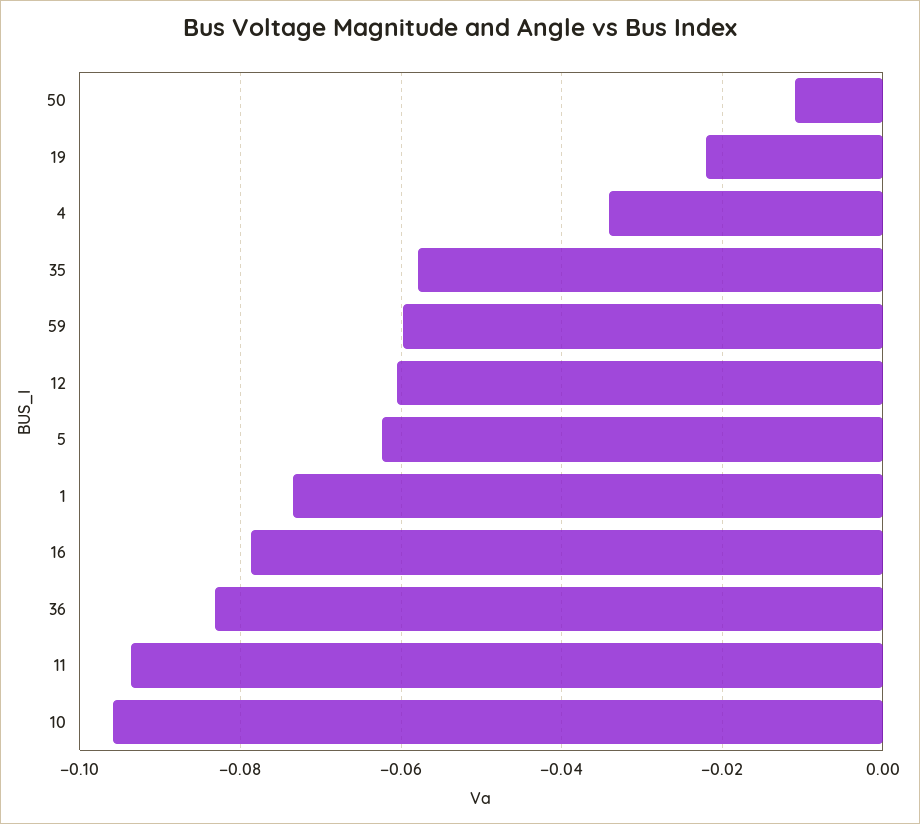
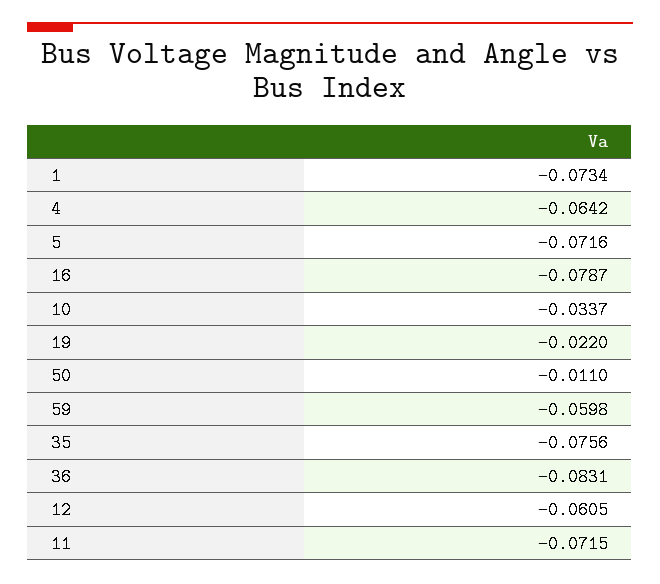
  {
    "50": -0.011,
    "19": -0.022,
-   "4": -0.034,
+   "4": -0.0642,
-   "35": -0.058,
+   "35": -0.0756,
    "59": -0.0598,
    "12": -0.0605,
-   "5": -0.062,
+   "5": -0.0716,
    "1": -0.0734,
    "16": -0.0787,
    "36": -0.0831,
-   "11": -0.094,
+   "11": -0.0715,
-   "10": -0.096
+   "10": -0.0337
  }

